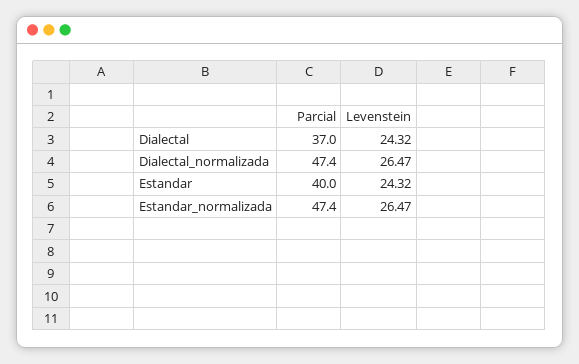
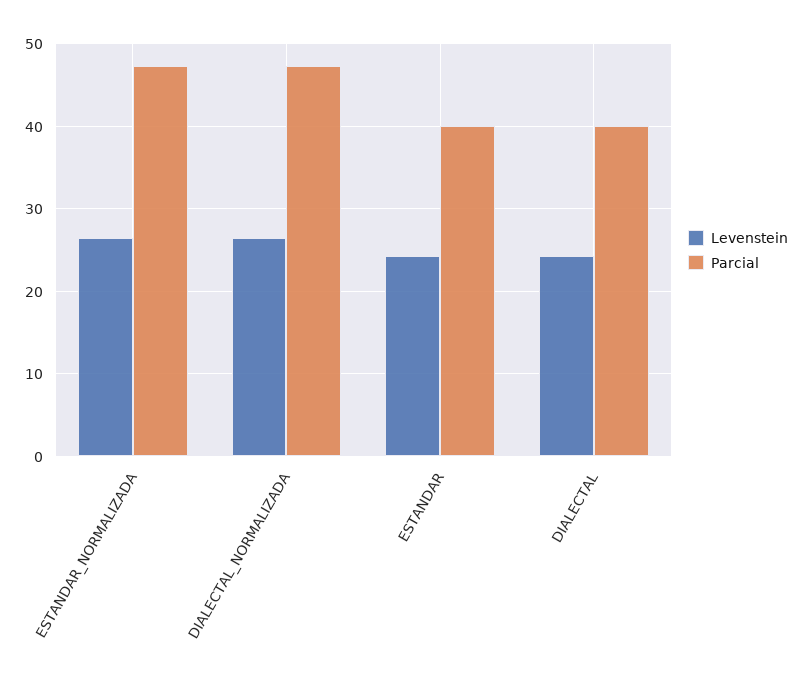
  {
    "Parcial": {
-     "Dialectal": 37,
+     "Dialectal": 40,
      "Dialectal_normalizada": 47.4,
      "Estandar": 40,
      "Estandar_normalizada": 47.4
    },
    "Levenstein": {
      "Dialectal": 24.32,
      "Dialectal_normalizada": 26.47,
      "Estandar": 24.32,
      "Estandar_normalizada": 26.47
    }
  }

